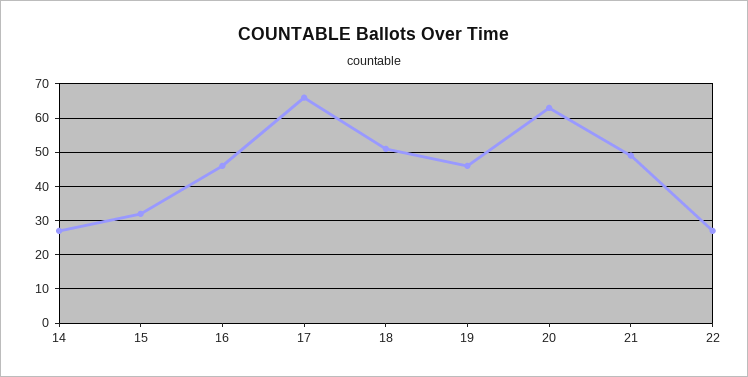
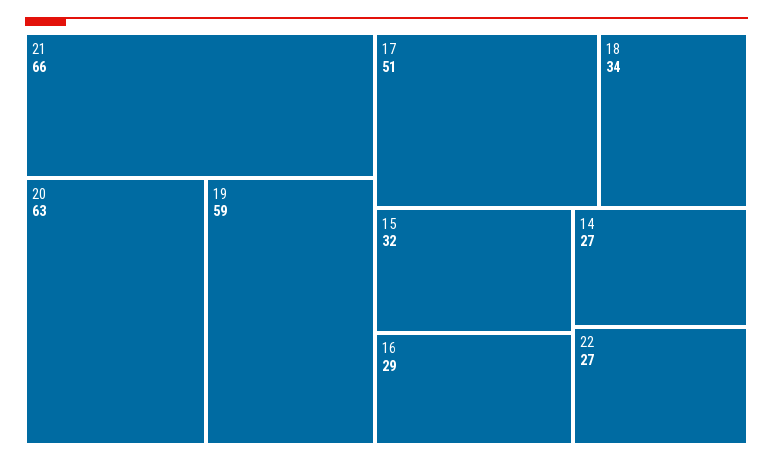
  {
    "14": 27,
    "15": 32,
-   "16": 45,
+   "16": 29,
-   "17": 65,
+   "17": 51,
-   "18": 50,
+   "18": 34,
-   "19": 45,
+   "19": 59,
    "20": 63,
-   "21": 50,
+   "21": 66,
    "22": 27
  }

